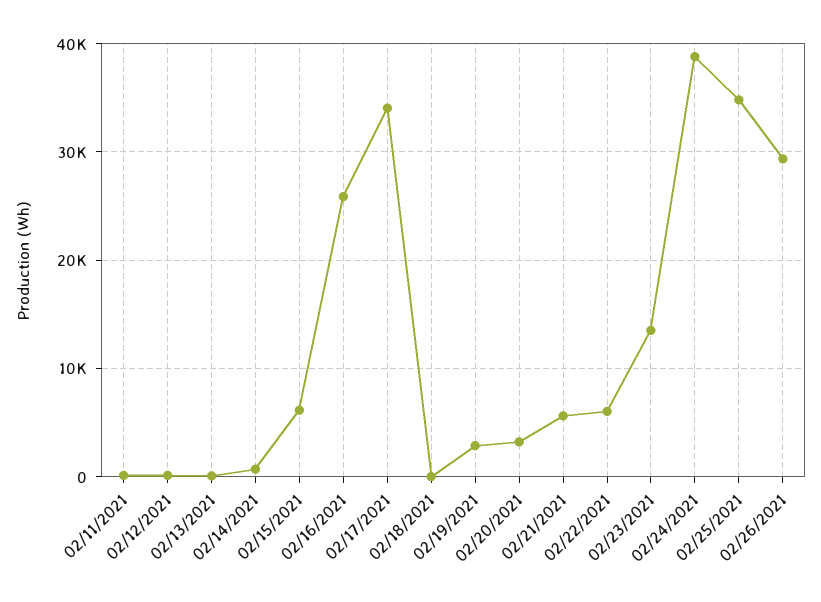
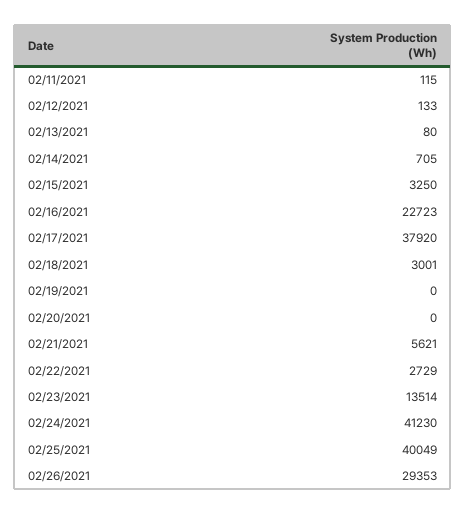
  {
    "02/11/2021": 115,
    "02/12/2021": 133,
    "02/13/2021": 80,
    "02/14/2021": 705,
-   "02/15/2021": 6000,
+   "02/15/2021": 3250,
-   "02/16/2021": 26000,
+   "02/16/2021": 22723,
-   "02/17/2021": 34000,
+   "02/17/2021": 37920,
-   "02/18/2021": 0,
+   "02/18/2021": 3001,
-   "02/19/2021": 3000,
+   "02/19/2021": 0,
-   "02/20/2021": 3000,
+   "02/20/2021": 0,
    "02/21/2021": 5621,
-   "02/22/2021": 6000,
+   "02/22/2021": 2729,
    "02/23/2021": 13514,
-   "02/24/2021": 39000,
+   "02/24/2021": 41230,
-   "02/25/2021": 35000,
+   "02/25/2021": 40049,
    "02/26/2021": 29353
  }

